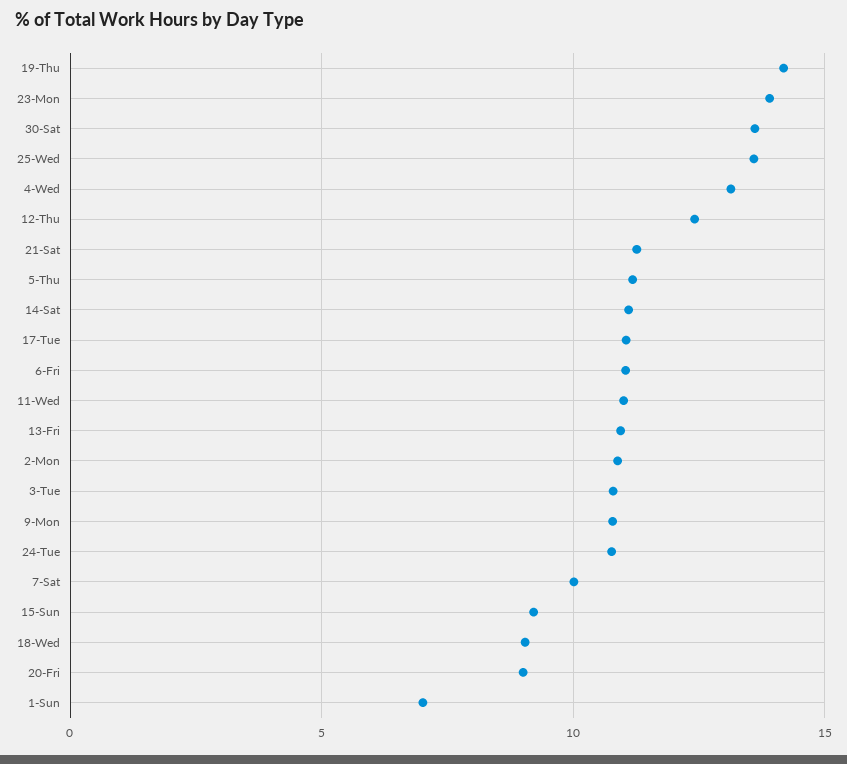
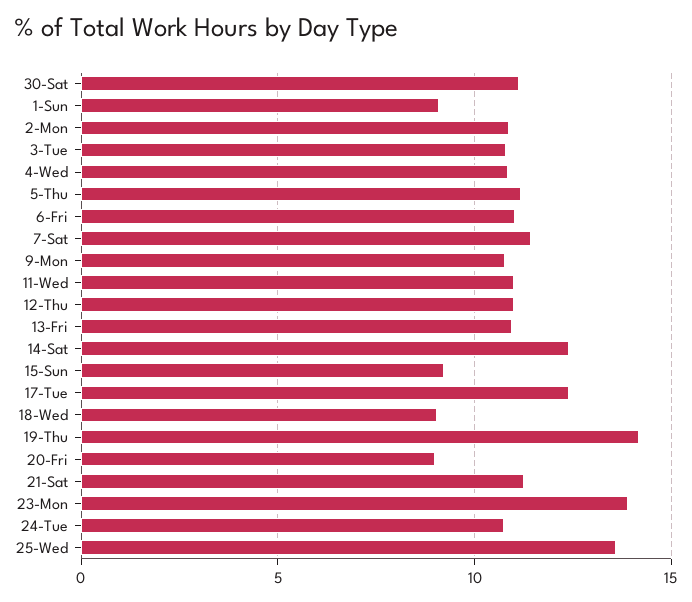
  {
    "19-Thu": 14,
    "23-Mon": 14,
-   "30-Sat": 13.5,
+   "30-Sat": 11,
    "25-Wed": 13.5,
-   "4-Wed": 13,
+   "4-Wed": 11,
-   "12-Thu": 12.5,
+   "12-Thu": 11,
    "21-Sat": 11.5,
    "5-Thu": 11,
-   "14-Sat": 11,
+   "14-Sat": 12.5,
-   "17-Tue": 11,
+   "17-Tue": 12.5,
    "6-Fri": 11,
    "11-Wed": 11,
    "13-Fri": 11,
    "2-Mon": 11,
    "3-Tue": 11,
    "9-Mon": 11,
    "24-Tue": 11,
-   "7-Sat": 10,
+   "7-Sat": 11.5,
    "15-Sun": 9,
    "18-Wed": 9,
    "20-Fri": 9,
-   "1-Sun": 7
+   "1-Sun": 9
  }

